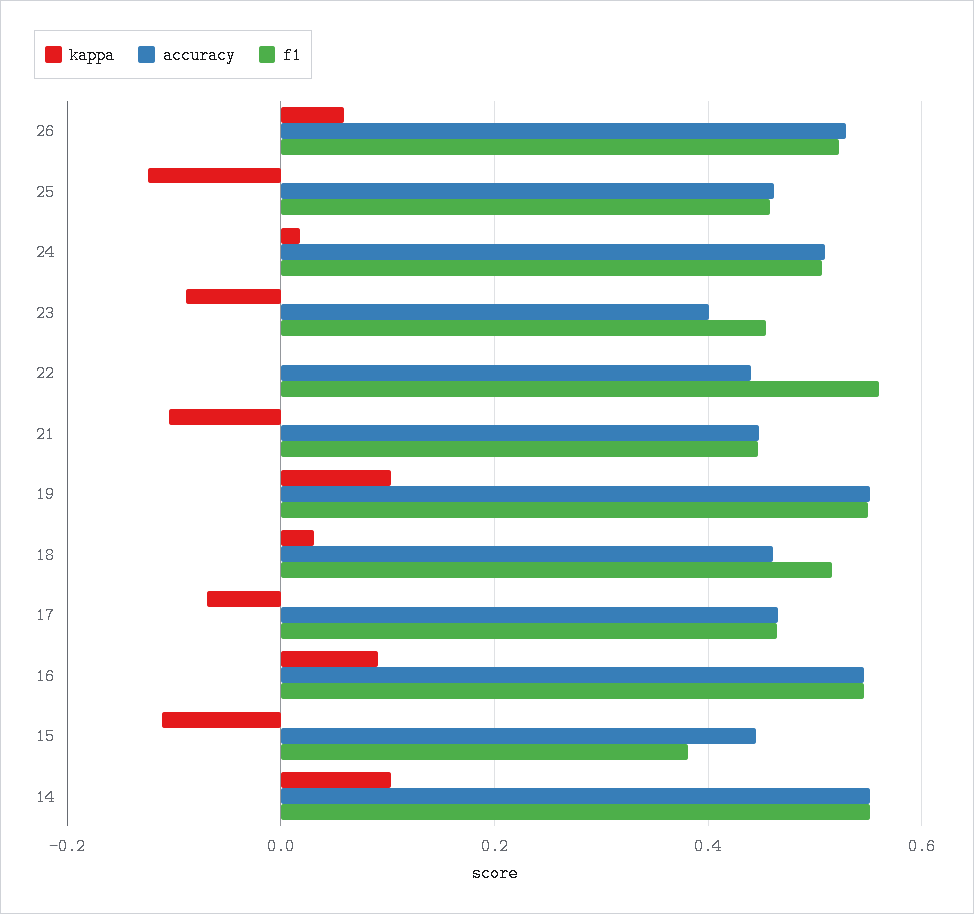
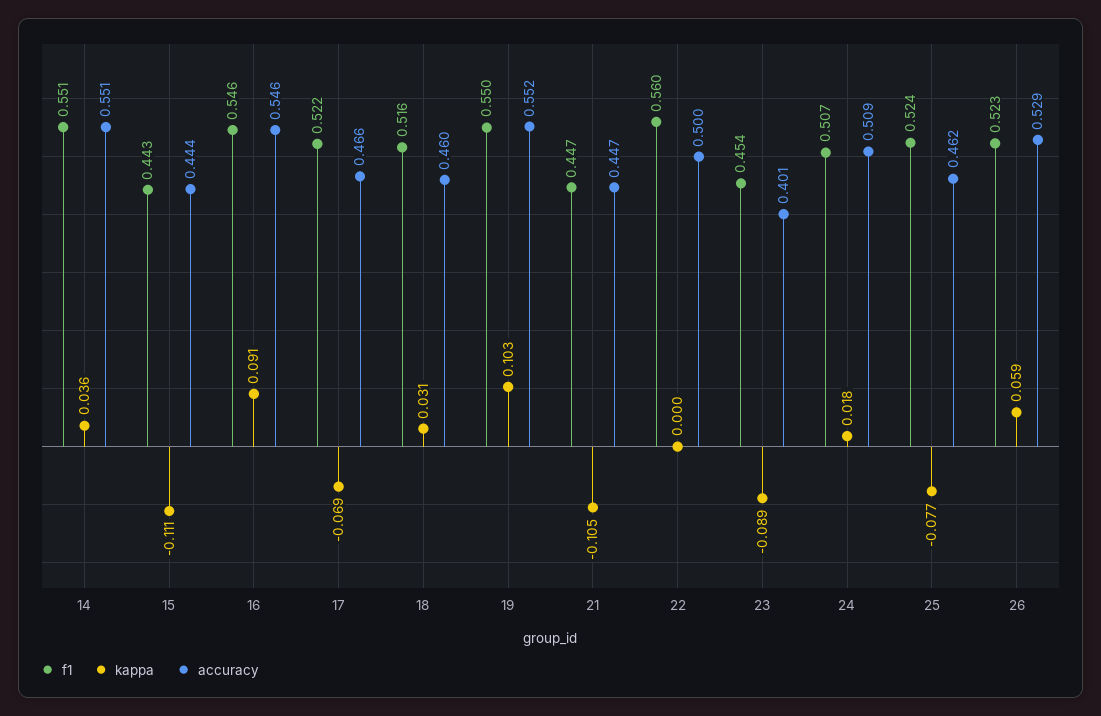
  {
    "kappa": {
      "26": 0.059,
-     "25": -0.12,
+     "25": -0.077,
      "24": 0.018,
      "23": -0.089,
      "22": 0,
      "21": -0.105,
      "19": 0.103,
      "18": 0.031,
      "17": -0.069,
      "16": 0.091,
      "15": -0.111,
-     "14": 0.1
+     "14": 0.036
    },
    "accuracy": {
      "26": 0.529,
      "25": 0.462,
      "24": 0.509,
      "23": 0.401,
-     "22": 0.44,
+     "22": 0.5,
      "21": 0.447,
      "19": 0.552,
      "18": 0.46,
      "17": 0.466,
      "16": 0.546,
      "15": 0.444,
      "14": 0.551
    },
    "f1": {
      "26": 0.523,
-     "25": 0.46,
+     "25": 0.524,
      "24": 0.507,
      "23": 0.454,
      "22": 0.56,
      "21": 0.447,
      "19": 0.55,
      "18": 0.516,
-     "17": 0.46,
+     "17": 0.522,
      "16": 0.546,
-     "15": 0.38,
+     "15": 0.443,
      "14": 0.551
    }
  }

